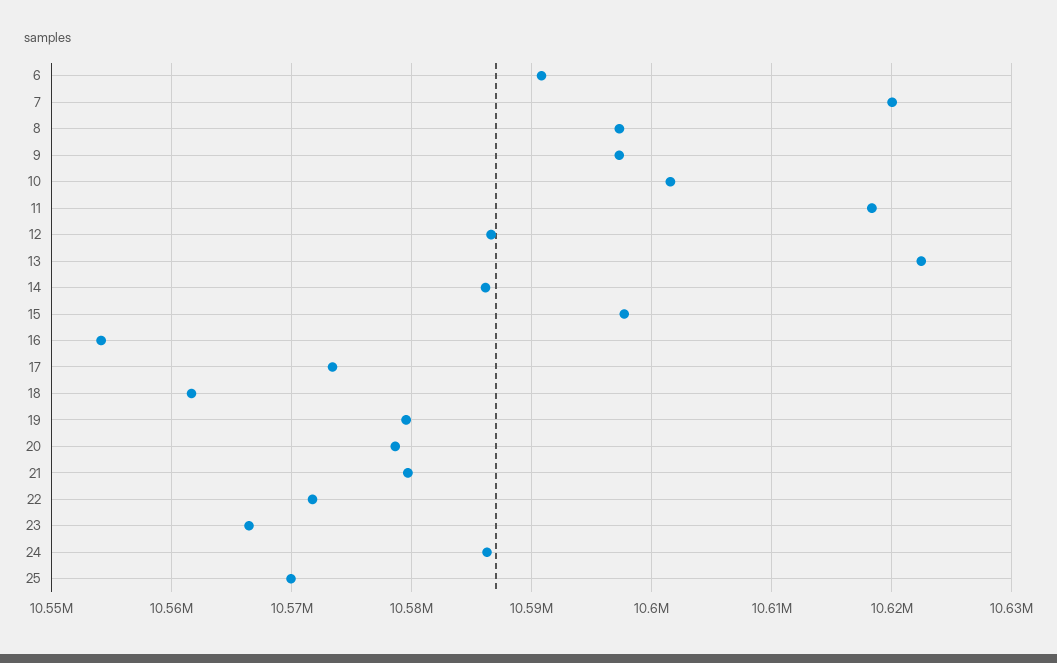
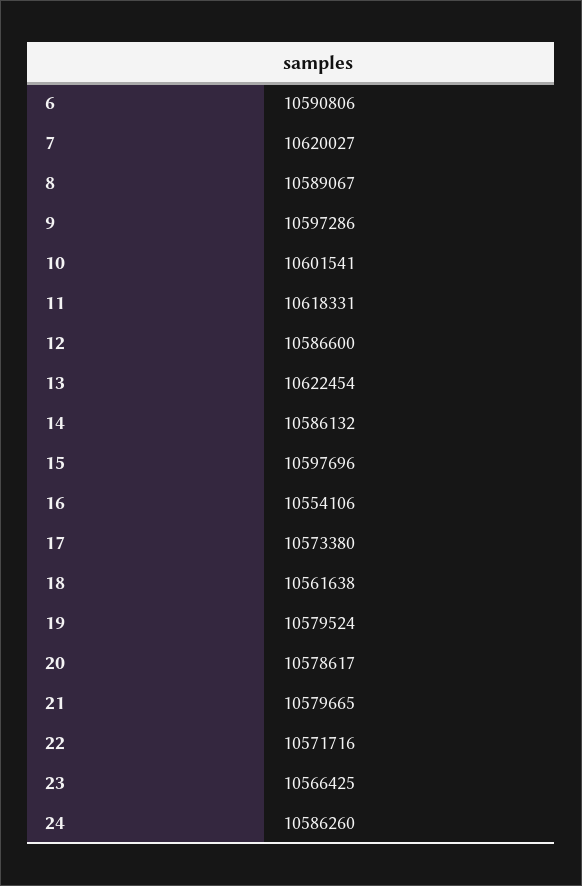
  {
    "6": 10590806,
    "7": 10620027,
-   "8": 10597000,
+   "8": 10589067,
    "9": 10597286,
    "10": 10601541,
    "11": 10618331,
    "12": 10586600,
    "13": 10622454,
    "14": 10586132,
    "15": 10597696,
    "16": 10554106,
    "17": 10573380,
    "18": 10561638,
    "19": 10579524,
    "20": 10578617,
    "21": 10579665,
    "22": 10571716,
    "23": 10566425,
-   "24": 10586260,
+   "24": 10586260
-   "25": 10570000
  }

